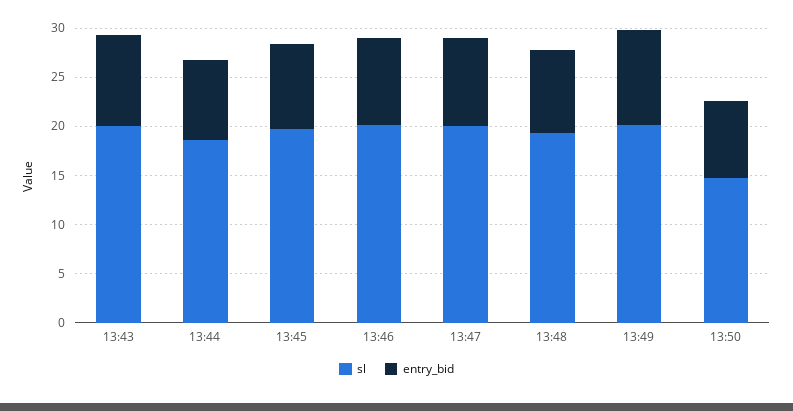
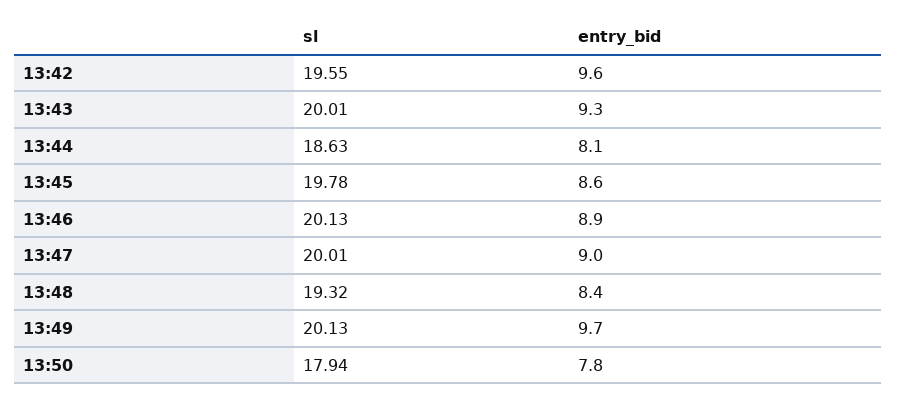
  {
    "sl": {
      "13:43": 20.01,
      "13:44": 18.63,
      "13:45": 19.78,
      "13:46": 20.13,
      "13:47": 20.01,
      "13:48": 19.32,
      "13:49": 20.13,
-     "13:50": 15
+     "13:50": 17.94,
+     "13:42": 19.55
    },
    "entry_bid": {
      "13:43": 9.3,
      "13:44": 8.1,
      "13:45": 8.6,
      "13:46": 8.9,
      "13:47": 9,
      "13:48": 8.4,
      "13:49": 9.7,
-     "13:50": 7.8
+     "13:50": 7.8,
+     "13:42": 9.6
    }
  }

